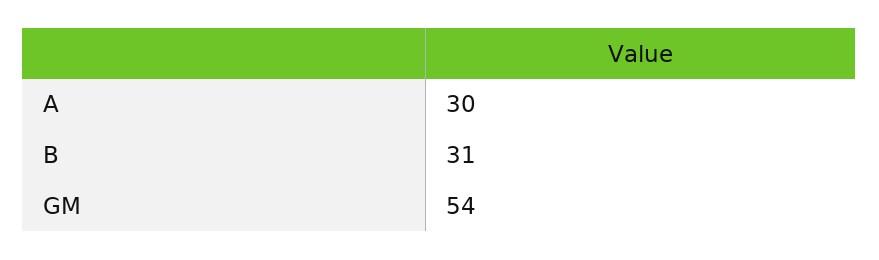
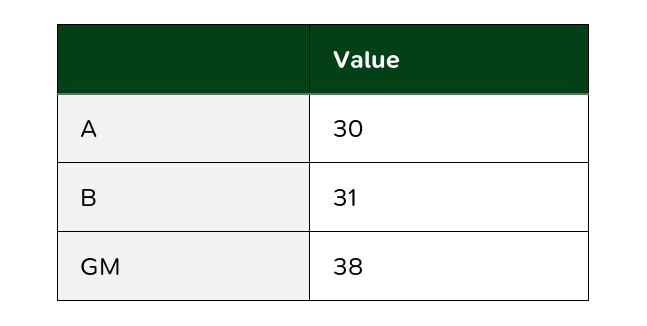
  {
    "A": 30,
    "B": 31,
-   "GM": 54
+   "GM": 38
  }

